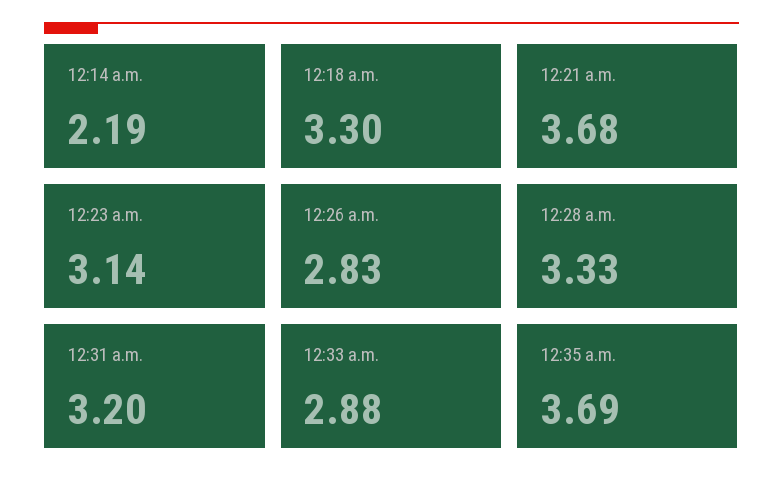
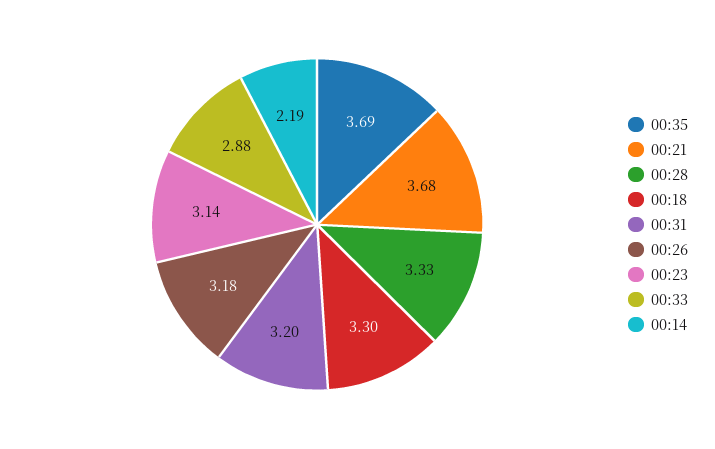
  {
    "12:14 a.m.": 2.19,
    "12:18 a.m.": 3.3,
    "12:21 a.m.": 3.68,
    "12:23 a.m.": 3.14,
-   "12:26 a.m.": 2.83,
+   "12:26 a.m.": 3.18,
    "12:28 a.m.": 3.33,
    "12:31 a.m.": 3.2,
    "12:33 a.m.": 2.88,
    "12:35 a.m.": 3.69
  }

